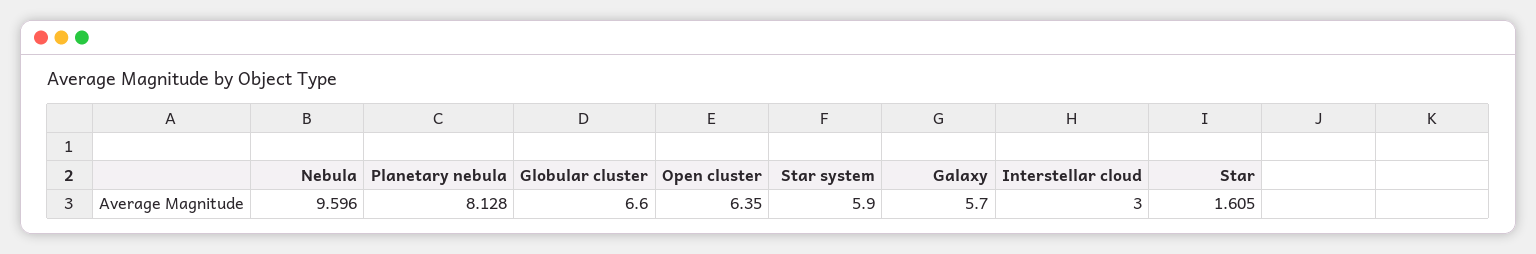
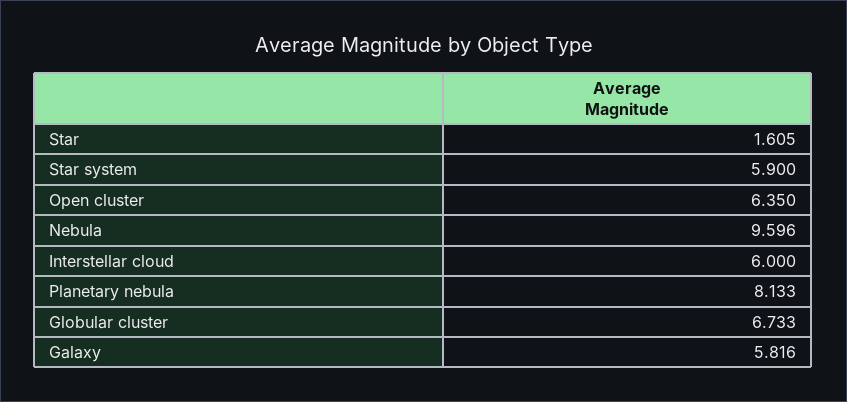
  {
    "Nebula": 9.596,
-   "Planetary nebula": 8.128,
+   "Planetary nebula": 8.133,
-   "Globular cluster": 6.6,
+   "Globular cluster": 6.733,
    "Open cluster": 6.35,
    "Star system": 5.9,
-   "Galaxy": 5.7,
+   "Galaxy": 5.816,
-   "Interstellar cloud": 3,
+   "Interstellar cloud": 6,
    "Star": 1.605
  }

